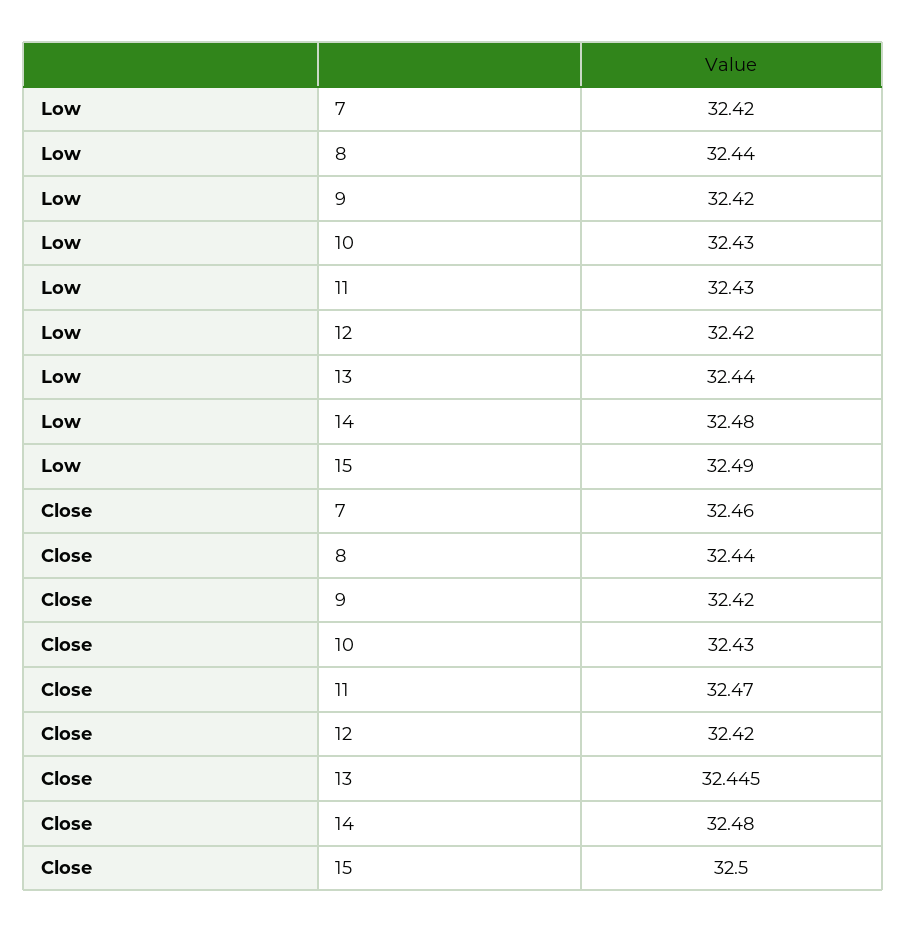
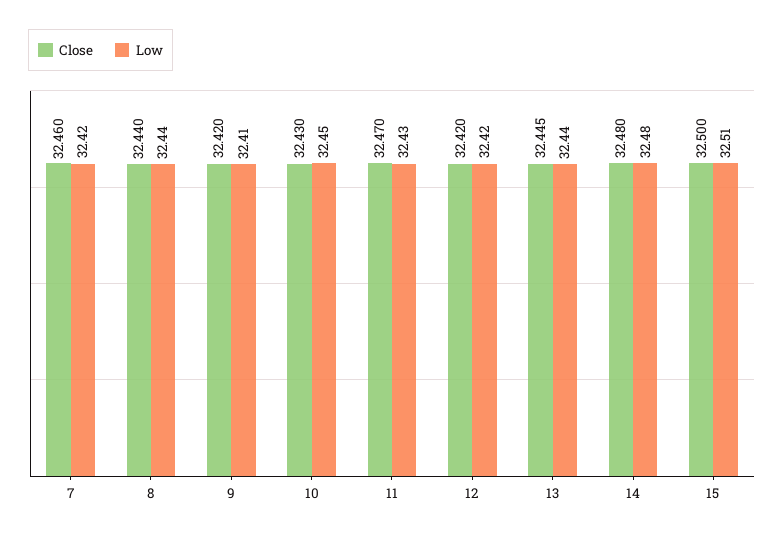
  {
    "Low": {
      "7": 32.42,
      "8": 32.44,
-     "9": 32.42,
+     "9": 32.41,
-     "10": 32.43,
+     "10": 32.45,
      "11": 32.43,
      "12": 32.42,
      "13": 32.44,
      "14": 32.48,
-     "15": 32.49
+     "15": 32.51
    },
    "Close": {
      "7": 32.46,
      "8": 32.44,
      "9": 32.42,
      "10": 32.43,
      "11": 32.47,
      "12": 32.42,
      "13": 32.445,
      "14": 32.48,
      "15": 32.5
    }
  }

